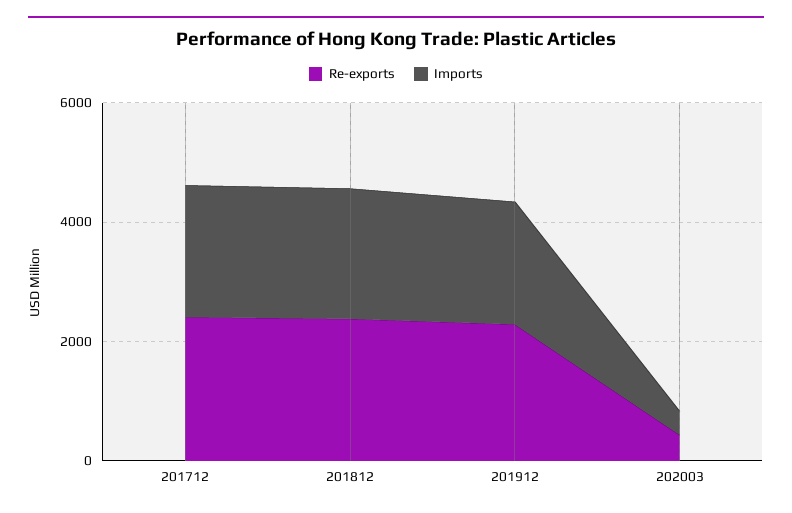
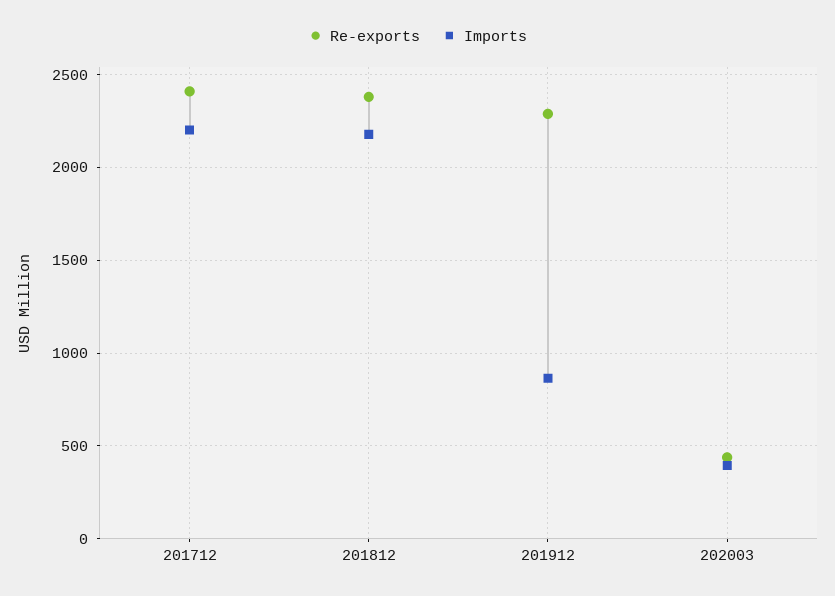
  {
    "Re-exports": {
      "201712": 2400,
      "201812": 2400,
      "201912": 2300,
      "202003": 450
    },
    "Imports": {
      "201712": 2200,
      "201812": 2200,
-     "201912": 2000,
+     "201912": 850,
      "202003": 400
    }
  }

